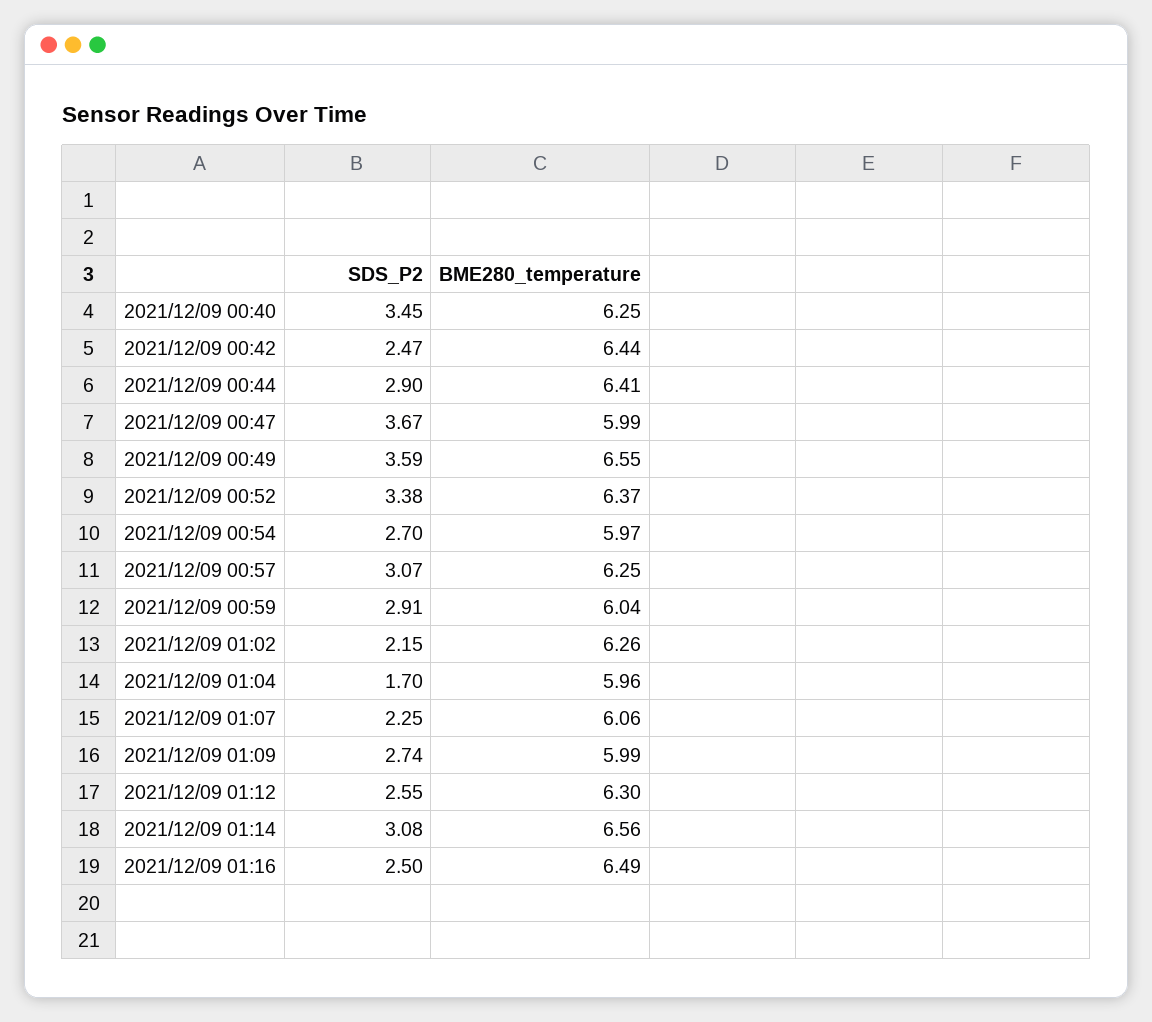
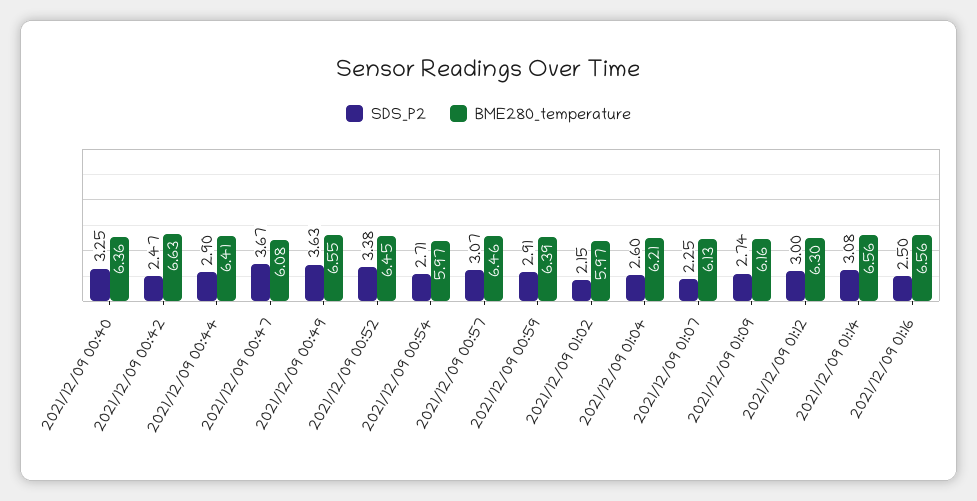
  {
    "SDS_P2": {
-     "2021/12/09 00:40": 3.45,
+     "2021/12/09 00:40": 3.25,
      "2021/12/09 00:42": 2.47,
      "2021/12/09 00:44": 2.9,
      "2021/12/09 00:47": 3.67,
-     "2021/12/09 00:49": 3.59,
+     "2021/12/09 00:49": 3.63,
      "2021/12/09 00:52": 3.38,
-     "2021/12/09 00:54": 2.7,
+     "2021/12/09 00:54": 2.71,
      "2021/12/09 00:57": 3.07,
      "2021/12/09 00:59": 2.91,
      "2021/12/09 01:02": 2.15,
-     "2021/12/09 01:04": 1.7,
+     "2021/12/09 01:04": 2.6,
      "2021/12/09 01:07": 2.25,
      "2021/12/09 01:09": 2.74,
-     "2021/12/09 01:12": 2.55,
+     "2021/12/09 01:12": 3,
      "2021/12/09 01:14": 3.08,
      "2021/12/09 01:16": 2.5
    },
    "BME280_temperature": {
-     "2021/12/09 00:40": 6.25,
+     "2021/12/09 00:40": 6.36,
-     "2021/12/09 00:42": 6.44,
+     "2021/12/09 00:42": 6.63,
      "2021/12/09 00:44": 6.41,
-     "2021/12/09 00:47": 5.99,
+     "2021/12/09 00:47": 6.08,
      "2021/12/09 00:49": 6.55,
-     "2021/12/09 00:52": 6.37,
+     "2021/12/09 00:52": 6.45,
      "2021/12/09 00:54": 5.97,
-     "2021/12/09 00:57": 6.25,
+     "2021/12/09 00:57": 6.46,
-     "2021/12/09 00:59": 6.04,
+     "2021/12/09 00:59": 6.39,
-     "2021/12/09 01:02": 6.26,
+     "2021/12/09 01:02": 5.97,
-     "2021/12/09 01:04": 5.96,
+     "2021/12/09 01:04": 6.21,
-     "2021/12/09 01:07": 6.06,
+     "2021/12/09 01:07": 6.13,
-     "2021/12/09 01:09": 5.99,
+     "2021/12/09 01:09": 6.16,
      "2021/12/09 01:12": 6.3,
      "2021/12/09 01:14": 6.56,
-     "2021/12/09 01:16": 6.49
+     "2021/12/09 01:16": 6.56
    }
  }

